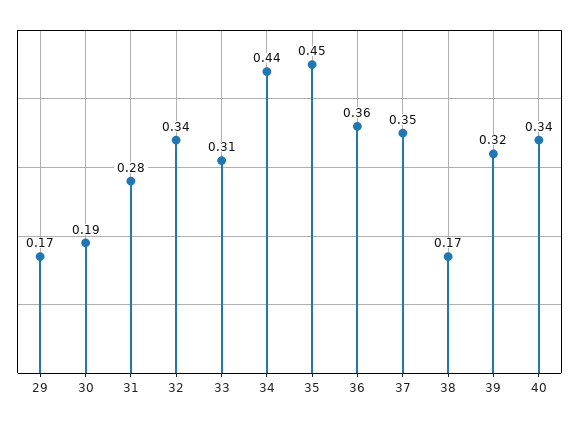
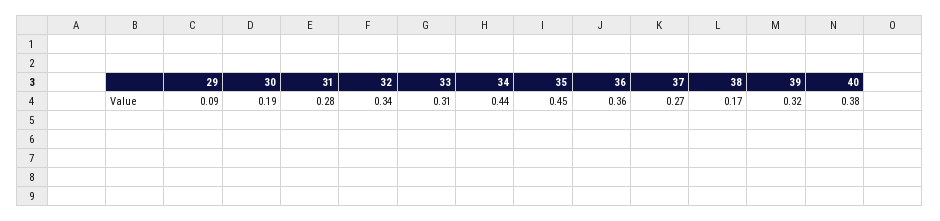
  {
-   "29": 0.17,
+   "29": 0.09,
    "30": 0.19,
    "31": 0.28,
    "32": 0.34,
    "33": 0.31,
    "34": 0.44,
    "35": 0.45,
    "36": 0.36,
-   "37": 0.35,
+   "37": 0.27,
    "38": 0.17,
    "39": 0.32,
-   "40": 0.34
+   "40": 0.38
  }

